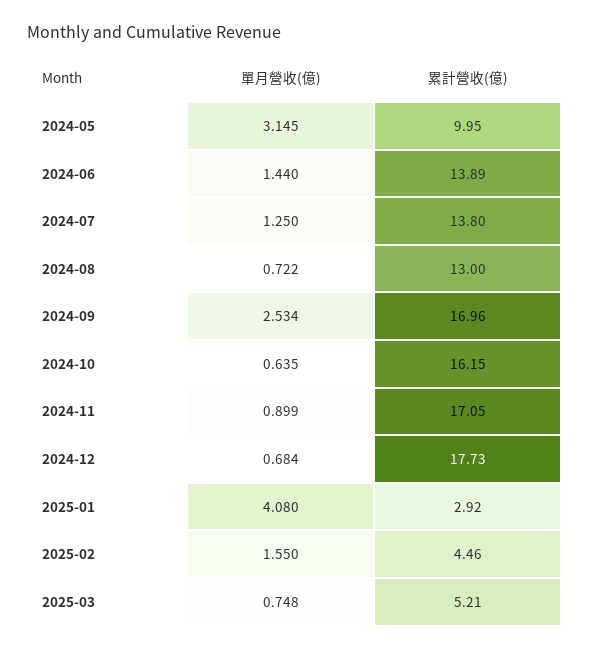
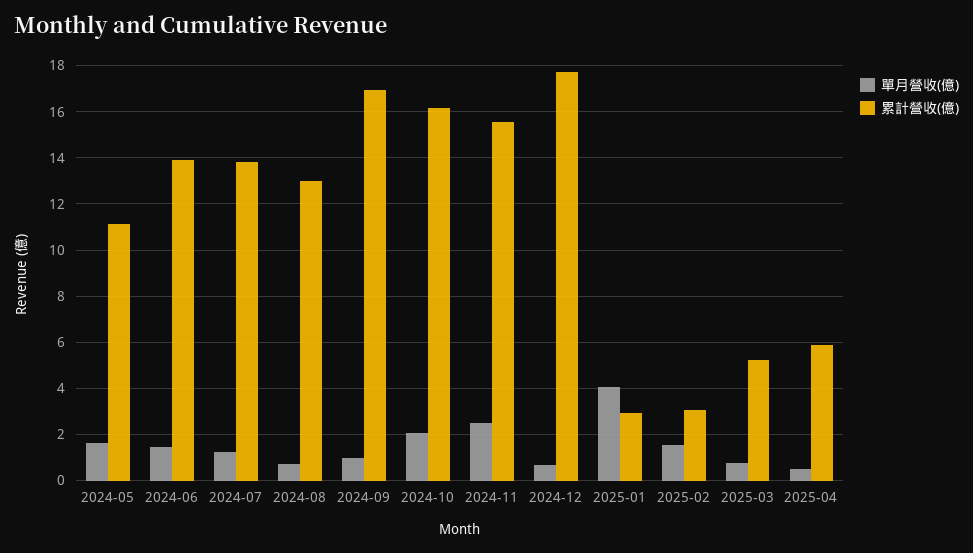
  {
    "單月營收(億)": {
-     "2024-05": 3.145,
+     "2024-05": 1.5,
      "2024-06": 1.44,
      "2024-07": 1.25,
      "2024-08": 0.722,
-     "2024-09": 2.534,
+     "2024-09": 1,
-     "2024-10": 0.635,
+     "2024-10": 2,
-     "2024-11": 0.899,
+     "2024-11": 2.5,
      "2024-12": 0.684,
      "2025-01": 4.08,
      "2025-02": 1.55,
-     "2025-03": 0.748
+     "2025-03": 0.748,
+     "2025-04": 0.5
    },
    "累計營收(億)": {
-     "2024-05": 9.95,
+     "2024-05": 11,
      "2024-06": 13.89,
      "2024-07": 13.8,
      "2024-08": 13,
      "2024-09": 16.96,
      "2024-10": 16.15,
-     "2024-11": 17.05,
+     "2024-11": 15.5,
      "2024-12": 17.73,
      "2025-01": 2.92,
-     "2025-02": 4.46,
+     "2025-02": 3,
-     "2025-03": 5.21
+     "2025-03": 5.21,
+     "2025-04": 6
    }
  }

